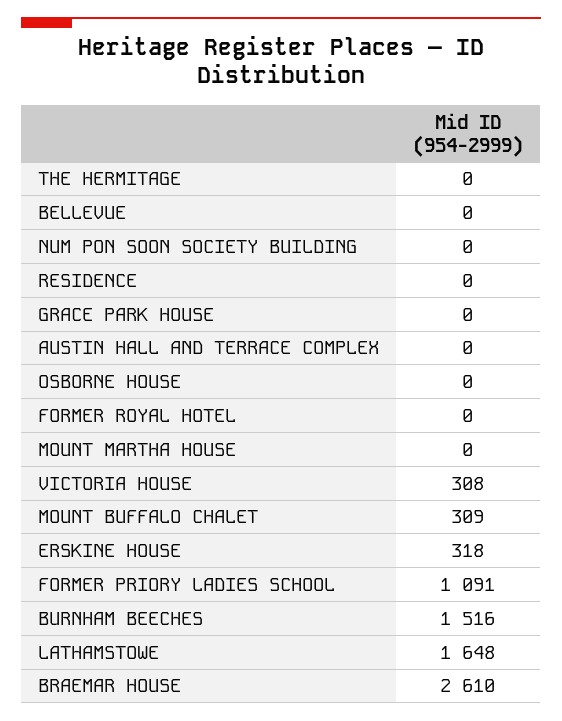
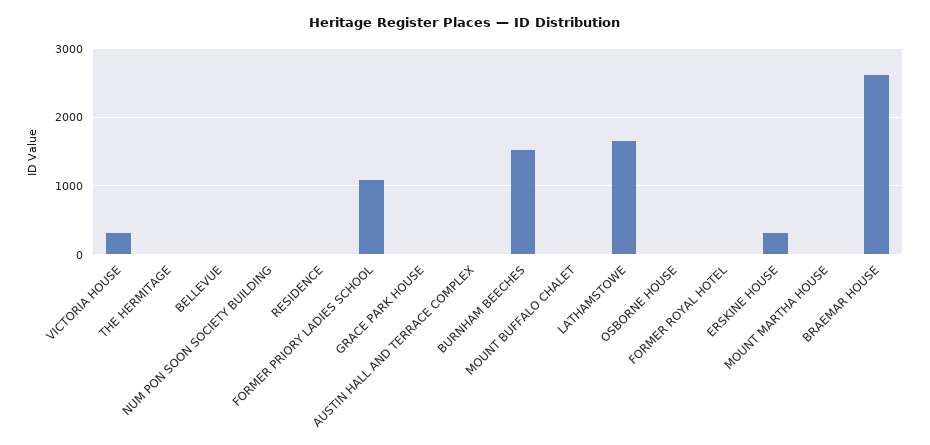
  {
    "THE HERMITAGE": 0,
    "BELLEVUE": 0,
    "NUM PON SOON SOCIETY BUILDING": 0,
    "RESIDENCE": 0,
    "GRACE PARK HOUSE": 0,
    "AUSTIN HALL AND TERRACE COMPLEX": 0,
    "OSBORNE HOUSE": 0,
    "FORMER ROYAL HOTEL": 0,
    "MOUNT MARTHA HOUSE": 0,
    "VICTORIA HOUSE": 308,
-   "MOUNT BUFFALO CHALET": 309,
+   "MOUNT BUFFALO CHALET": 0,
    "ERSKINE HOUSE": 318,
    "FORMER PRIORY LADIES SCHOOL": 1091,
    "BURNHAM BEECHES": 1516,
    "LATHAMSTOWE": 1648,
    "BRAEMAR HOUSE": 2610
  }

